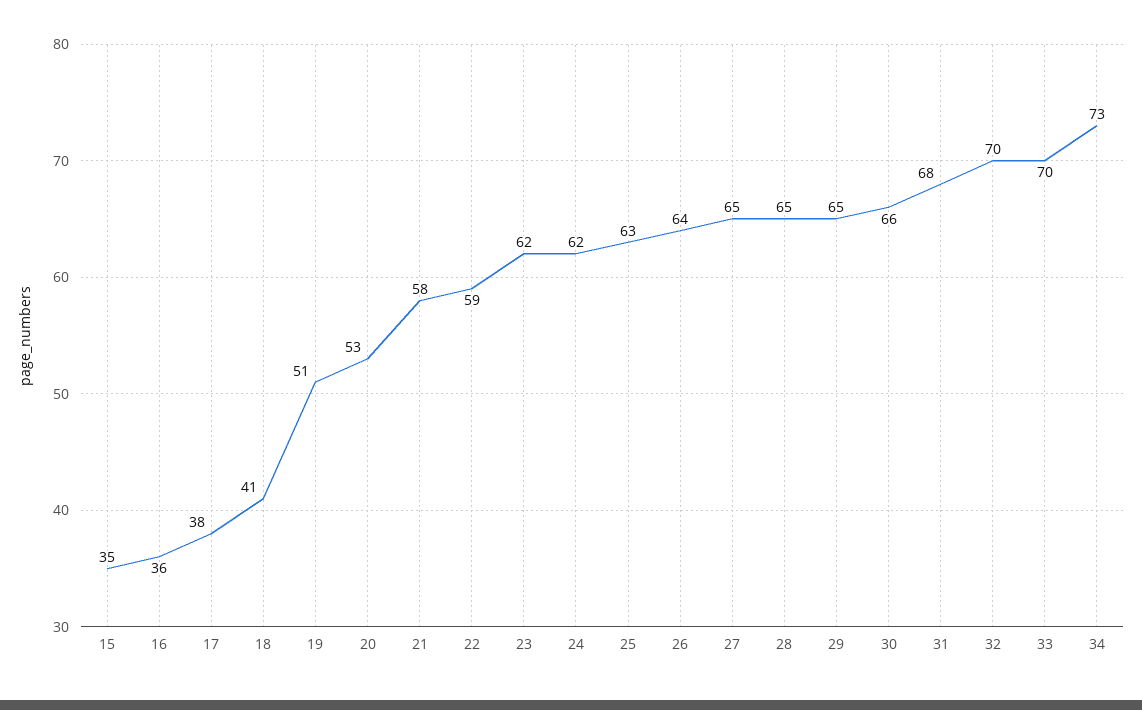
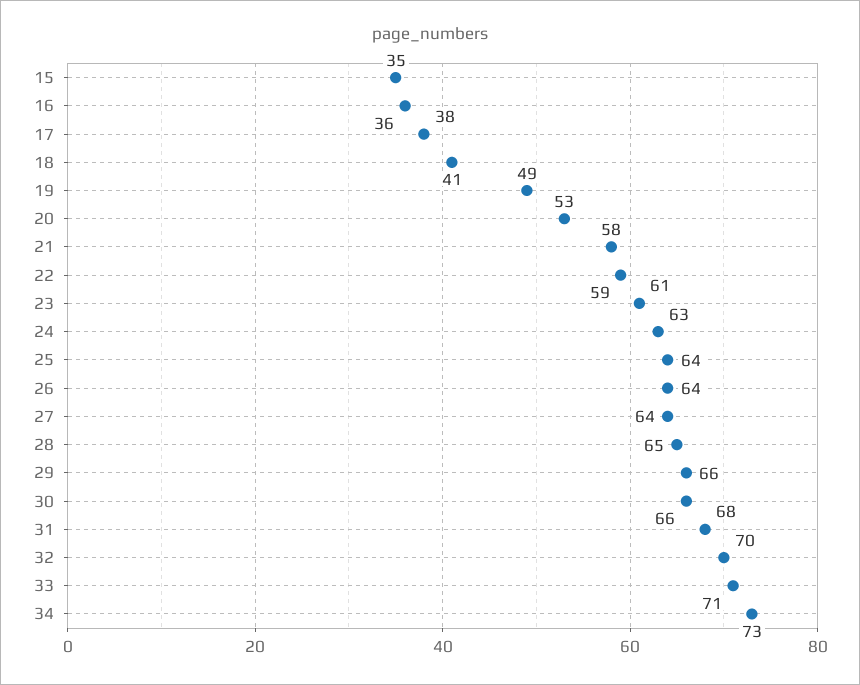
  {
    "15": 35,
    "16": 36,
    "17": 38,
    "18": 41,
-   "19": 51,
+   "19": 49,
    "20": 53,
    "21": 58,
    "22": 59,
-   "23": 62,
+   "23": 61,
-   "24": 62,
+   "24": 63,
-   "25": 63,
+   "25": 64,
    "26": 64,
-   "27": 65,
+   "27": 64,
    "28": 65,
-   "29": 65,
+   "29": 66,
    "30": 66,
    "31": 68,
    "32": 70,
-   "33": 70,
+   "33": 71,
    "34": 73
  }

